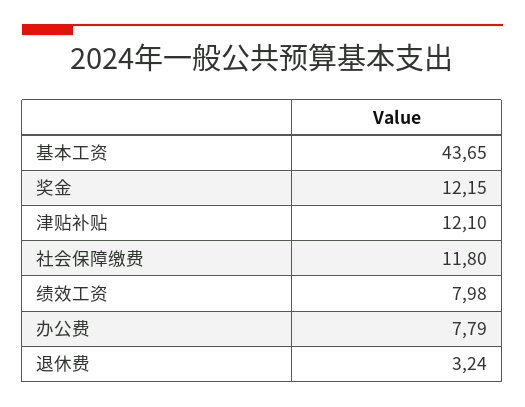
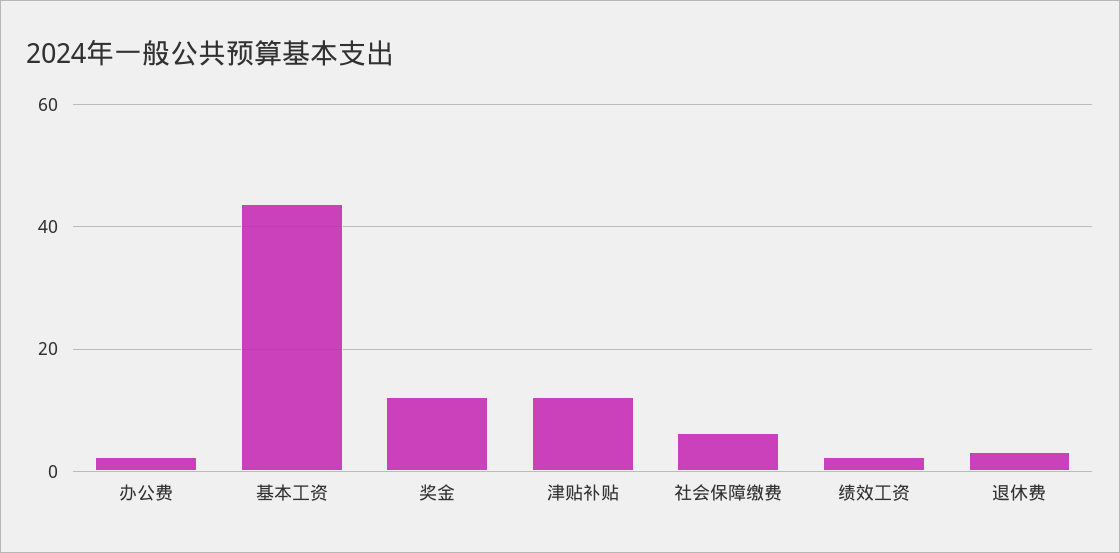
  {
    "基本工资": 43.65,
    "奖金": 12.15,
    "津贴补贴": 12.1,
-   "社会保障缴费": 11.8,
+   "社会保障缴费": 6,
-   "绩效工资": 7.98,
+   "绩效工资": 2,
-   "办公费": 7.79,
+   "办公费": 2,
    "退休费": 3.24
  }

